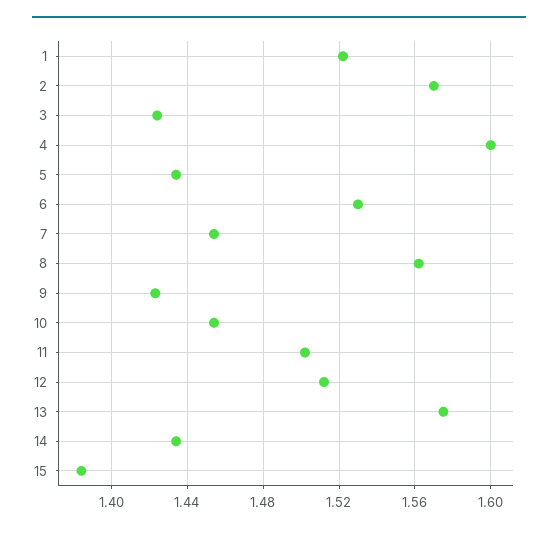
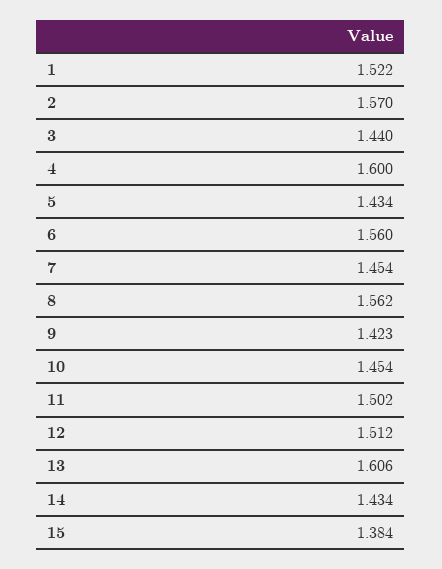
  {
    "1": 1.522,
    "2": 1.57,
-   "3": 1.425,
+   "3": 1.44,
    "4": 1.6,
    "5": 1.434,
-   "6": 1.53,
+   "6": 1.56,
    "7": 1.454,
    "8": 1.562,
    "9": 1.423,
    "10": 1.454,
    "11": 1.502,
    "12": 1.512,
-   "13": 1.575,
+   "13": 1.606,
    "14": 1.434,
    "15": 1.384
  }

